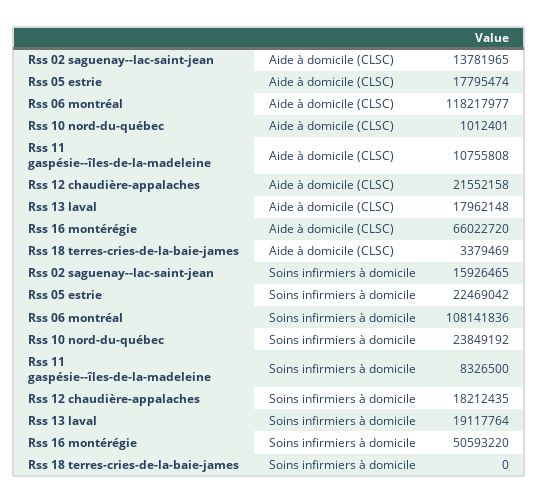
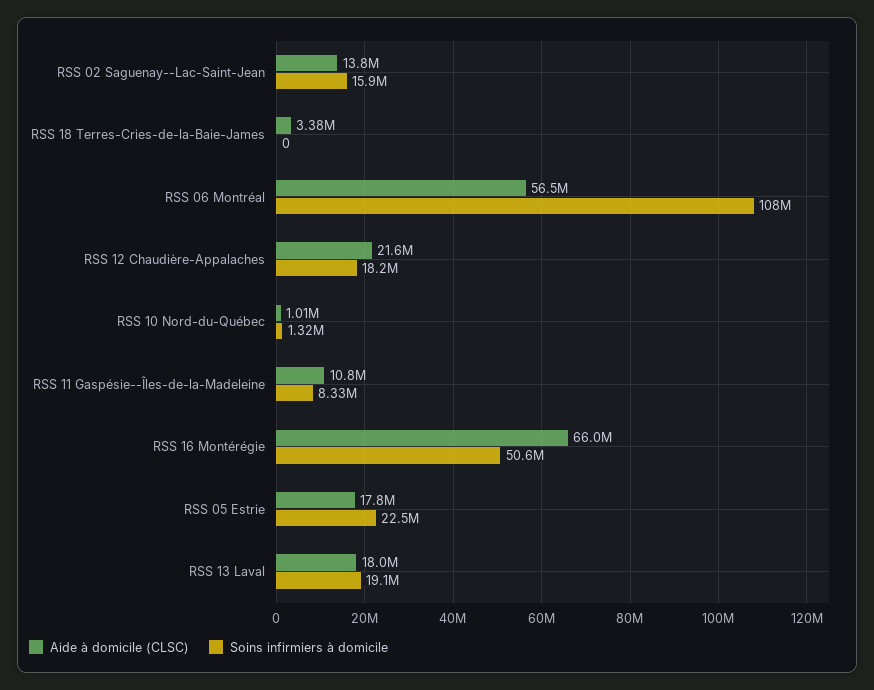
  {
    "Aide à domicile (CLSC)": {
      "Rss 02 saguenay--lac-saint-jean": 13781965,
      "Rss 05 estrie": 17795474,
-     "Rss 06 montréal": 118217977,
+     "Rss 06 montréal": 56500000,
      "Rss 10 nord-du-québec": 1012401,
      "Rss 11 gaspésie--îles-de-la-madeleine": 10755808,
      "Rss 12 chaudière-appalaches": 21552158,
      "Rss 13 laval": 17962148,
      "Rss 16 montérégie": 66022720,
      "Rss 18 terres-cries-de-la-baie-james": 3379469
    },
    "Soins infirmiers à domicile": {
      "Rss 02 saguenay--lac-saint-jean": 15926465,
      "Rss 05 estrie": 22469042,
      "Rss 06 montréal": 108141836,
-     "Rss 10 nord-du-québec": 23849192,
+     "Rss 10 nord-du-québec": 1320000,
      "Rss 11 gaspésie--îles-de-la-madeleine": 8326500,
      "Rss 12 chaudière-appalaches": 18212435,
      "Rss 13 laval": 19117764,
      "Rss 16 montérégie": 50593220,
      "Rss 18 terres-cries-de-la-baie-james": 0
    }
  }

